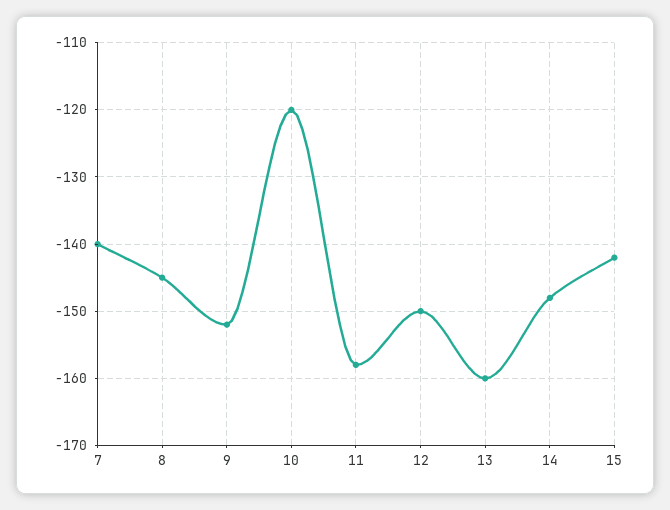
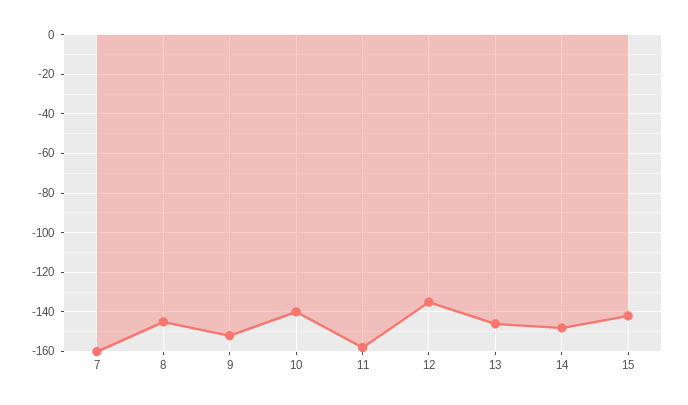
  {
-   "7": -140,
+   "7": -160,
    "8": -145,
    "9": -152,
-   "10": -120,
+   "10": -140,
    "11": -158,
-   "12": -150,
+   "12": -135,
-   "13": -160,
+   "13": -145,
    "14": -148,
    "15": -142
  }

